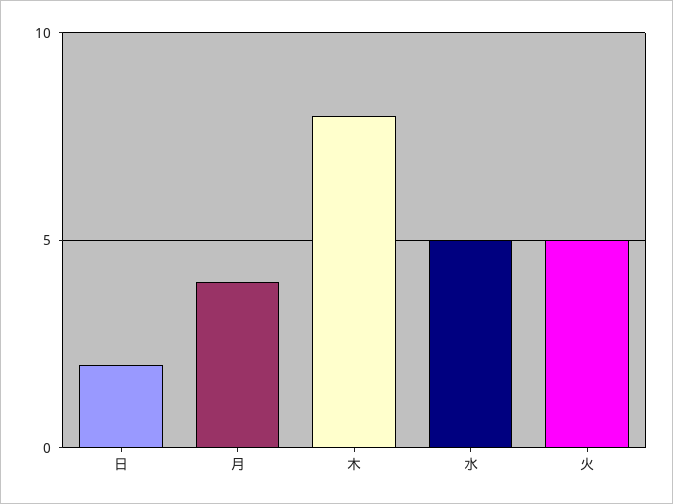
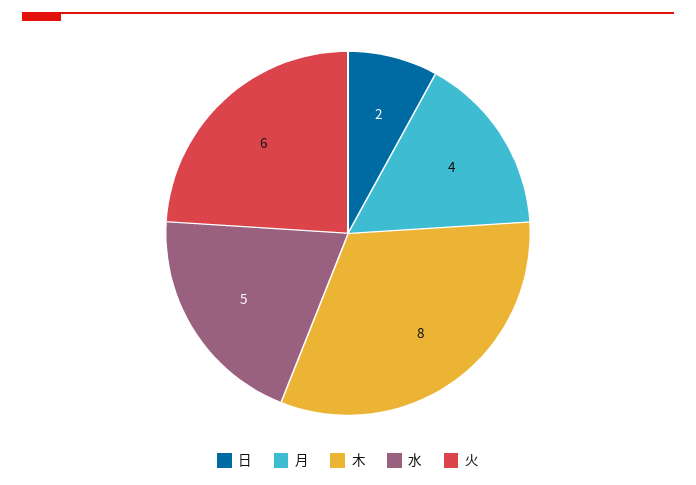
  {
    "日": 2,
    "月": 4,
    "木": 8,
    "水": 5,
-   "火": 5
+   "火": 6
  }

